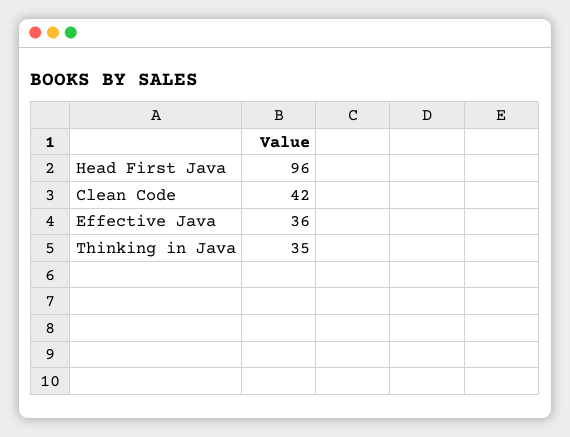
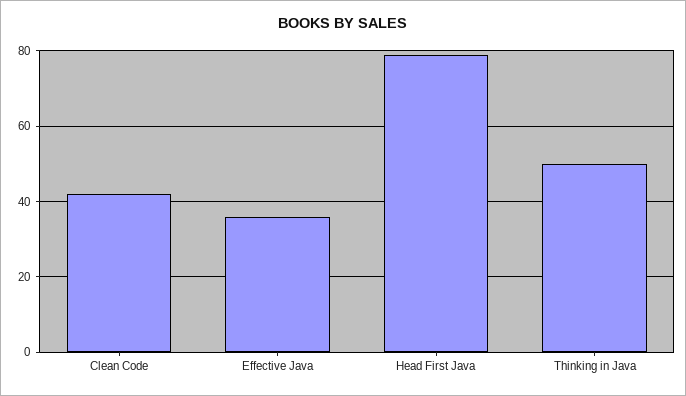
  {
-   "Head First Java": 96,
+   "Head First Java": 80,
    "Clean Code": 42,
    "Effective Java": 36,
-   "Thinking in Java": 35
+   "Thinking in Java": 50
  }

